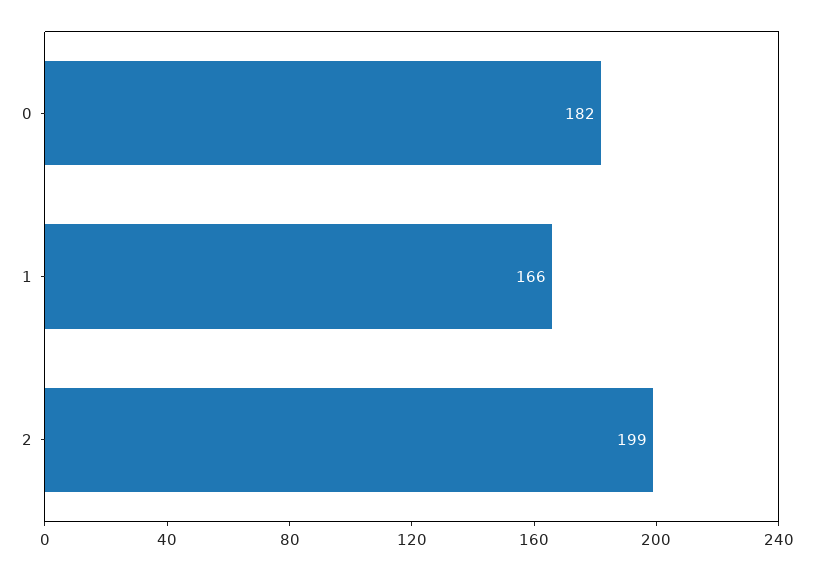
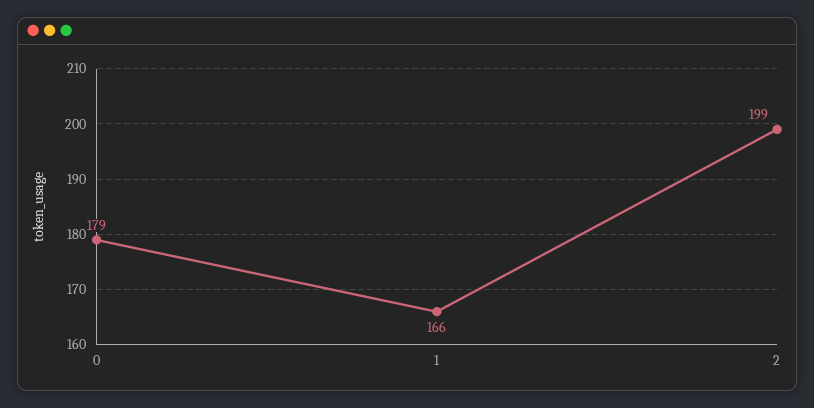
  {
-   "0": 182,
+   "0": 179,
    "1": 166,
    "2": 199
  }

